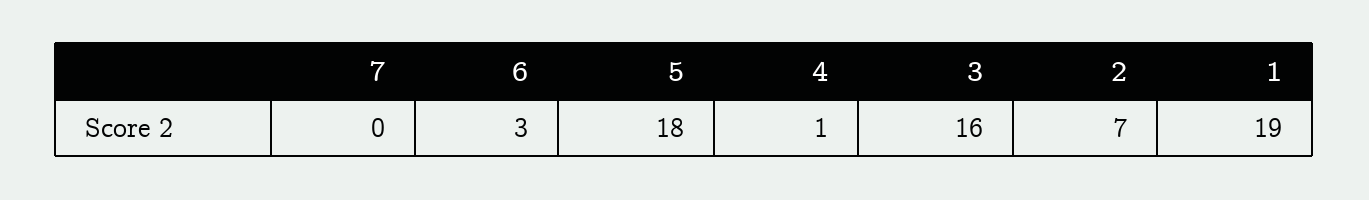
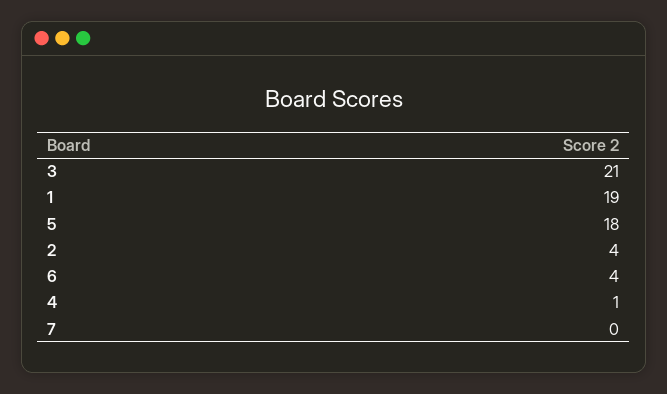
  {
    "7": 0,
-   "6": 3,
+   "6": 4,
    "5": 18,
    "4": 1,
-   "3": 16,
+   "3": 21,
-   "2": 7,
+   "2": 4,
    "1": 19
  }

